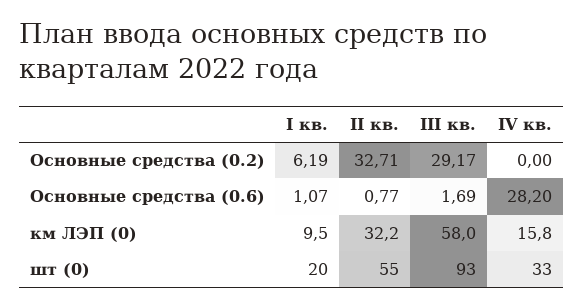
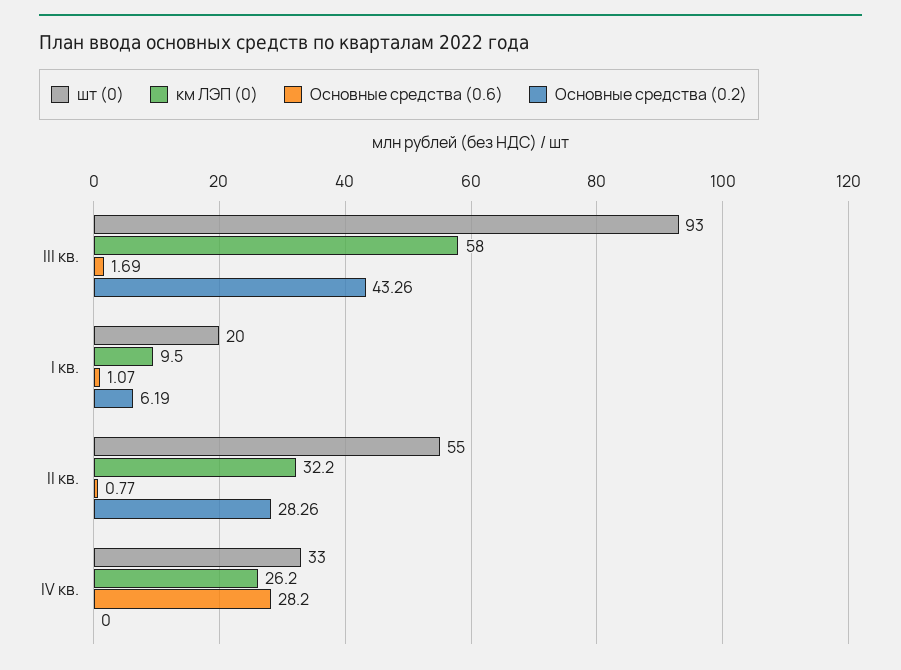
  {
    "Основные средства (0.2)": {
      "I кв.": 6.19,
-     "II кв.": 32.71,
+     "II кв.": 28.26,
-     "III кв.": 29.17,
+     "III кв.": 43.26,
      "IV кв.": 0
    },
    "Основные средства (0.6)": {
      "I кв.": 1.07,
      "II кв.": 0.77,
      "III кв.": 1.69,
      "IV кв.": 28.2
    },
    "км ЛЭП (0)": {
      "I кв.": 9.5,
      "II кв.": 32.2,
      "III кв.": 58,
-     "IV кв.": 15.8
+     "IV кв.": 26.2
    },
    "шт (0)": {
      "I кв.": 20,
      "II кв.": 55,
      "III кв.": 93,
      "IV кв.": 33
    }
  }

